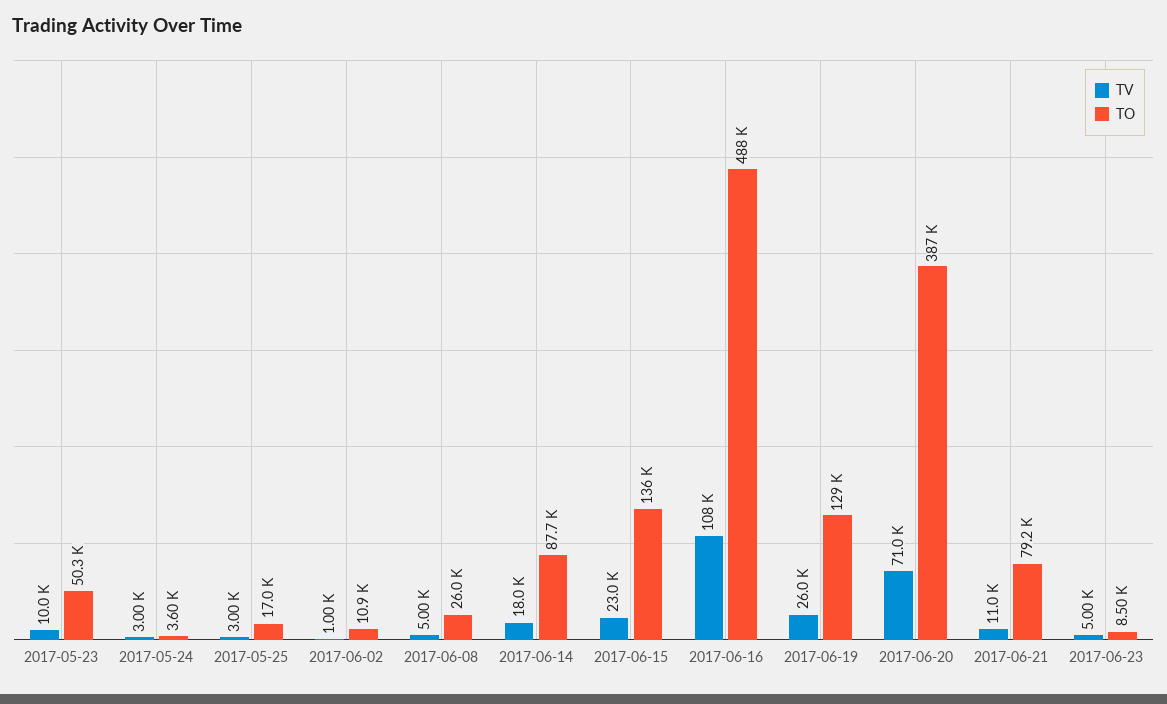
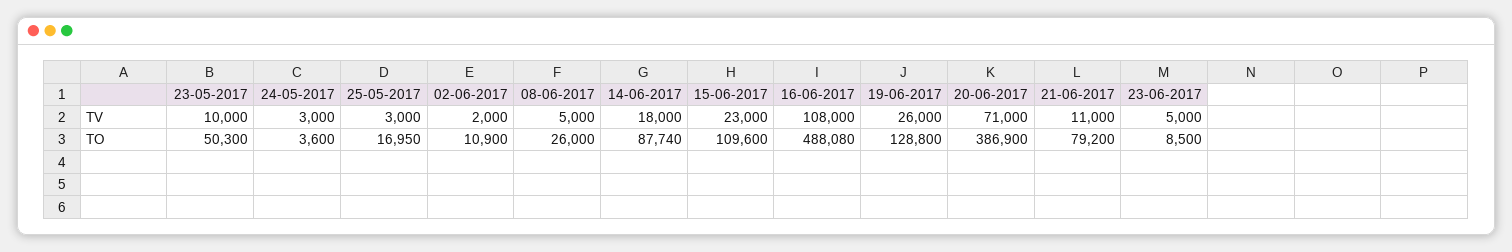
  {
    "TV": {
      "2017-05-23": 10000,
      "2017-05-24": 3000,
      "2017-05-25": 3000,
-     "2017-06-02": 1000,
+     "2017-06-02": 2000,
      "2017-06-08": 5000,
      "2017-06-14": 18000,
      "2017-06-15": 23000,
      "2017-06-16": 108000,
      "2017-06-19": 26000,
      "2017-06-20": 71000,
      "2017-06-21": 11000,
      "2017-06-23": 5000
    },
    "TO": {
      "2017-05-23": 50300,
      "2017-05-24": 3600,
      "2017-05-25": 16950,
      "2017-06-02": 10900,
      "2017-06-08": 26000,
      "2017-06-14": 87740,
-     "2017-06-15": 136000,
+     "2017-06-15": 109600,
      "2017-06-16": 488080,
      "2017-06-19": 128800,
      "2017-06-20": 386900,
      "2017-06-21": 79200,
      "2017-06-23": 8500
    }
  }

